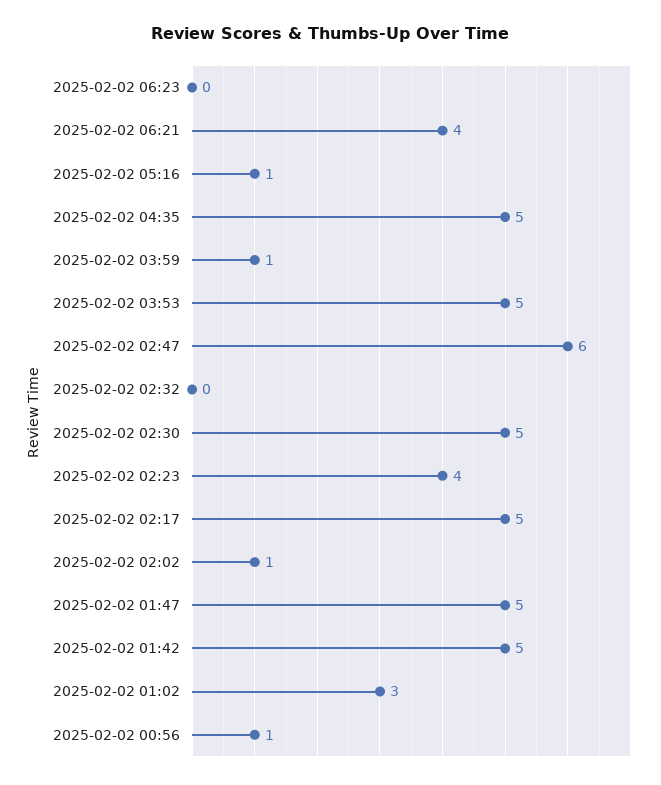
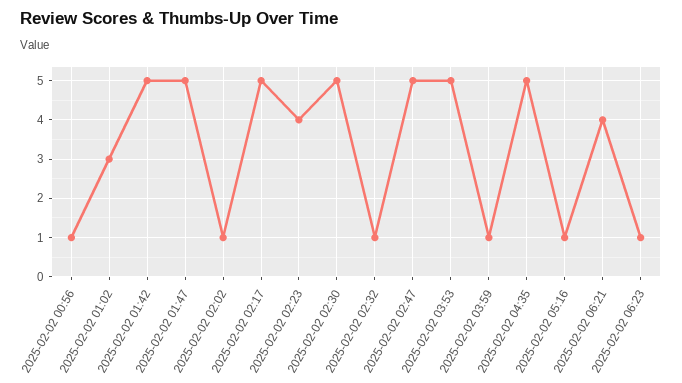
  {
-   "2025-02-02 06:23": 0,
+   "2025-02-02 06:23": 1,
    "2025-02-02 06:21": 4,
    "2025-02-02 05:16": 1,
    "2025-02-02 04:35": 5,
    "2025-02-02 03:59": 1,
    "2025-02-02 03:53": 5,
-   "2025-02-02 02:47": 6,
+   "2025-02-02 02:47": 5,
-   "2025-02-02 02:32": 0,
+   "2025-02-02 02:32": 1,
    "2025-02-02 02:30": 5,
    "2025-02-02 02:23": 4,
    "2025-02-02 02:17": 5,
    "2025-02-02 02:02": 1,
    "2025-02-02 01:47": 5,
    "2025-02-02 01:42": 5,
    "2025-02-02 01:02": 3,
    "2025-02-02 00:56": 1
  }

